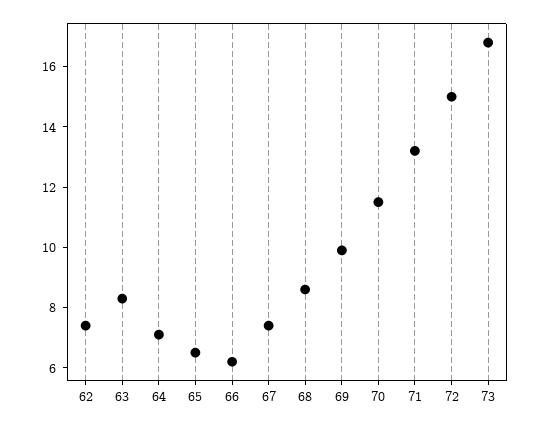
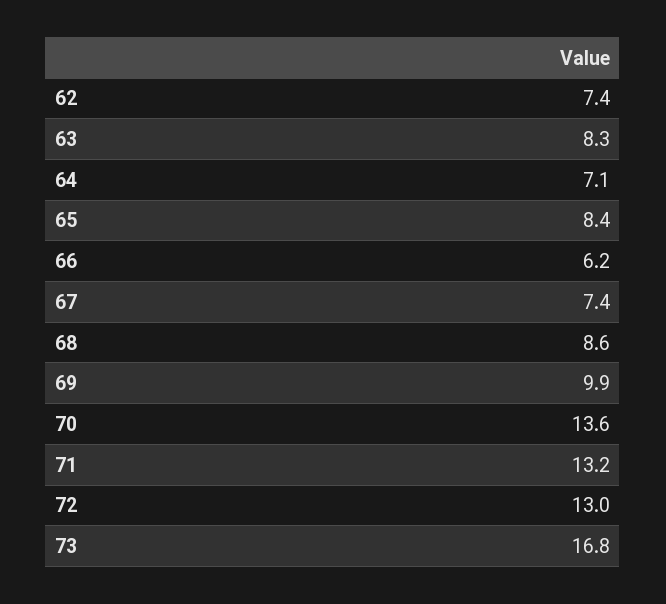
  {
    "62": 7.4,
    "63": 8.3,
    "64": 7.1,
-   "65": 6.5,
+   "65": 8.4,
    "66": 6.2,
    "67": 7.4,
    "68": 8.6,
    "69": 9.9,
-   "70": 11.5,
+   "70": 13.6,
    "71": 13.2,
-   "72": 15,
+   "72": 13,
    "73": 16.8
  }

